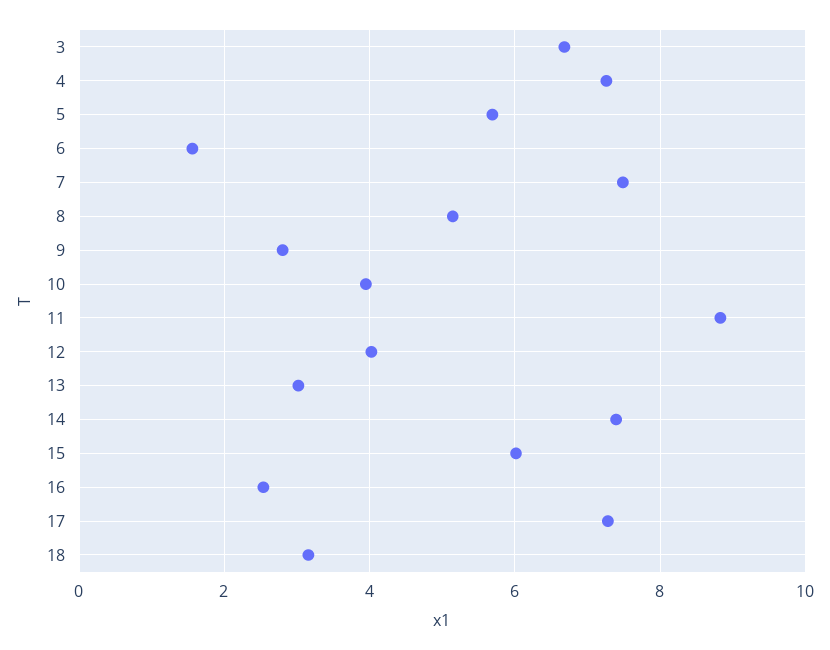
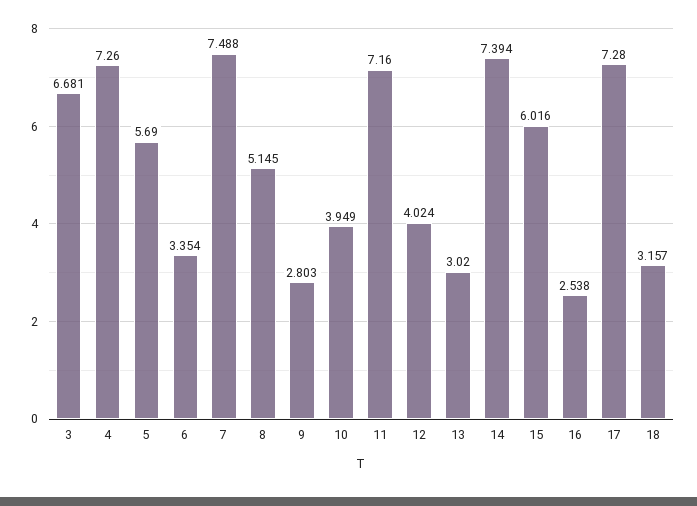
  {
    "3": 6.681,
    "4": 7.26,
    "5": 5.69,
-   "6": 1.6,
+   "6": 3.354,
    "7": 7.488,
    "8": 5.145,
    "9": 2.803,
    "10": 3.949,
-   "11": 8.8,
+   "11": 7.16,
    "12": 4.024,
    "13": 3.02,
    "14": 7.394,
    "15": 6.016,
    "16": 2.538,
    "17": 7.28,
    "18": 3.157
  }

